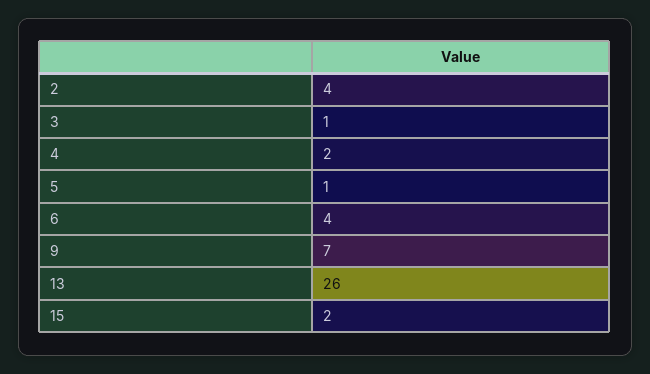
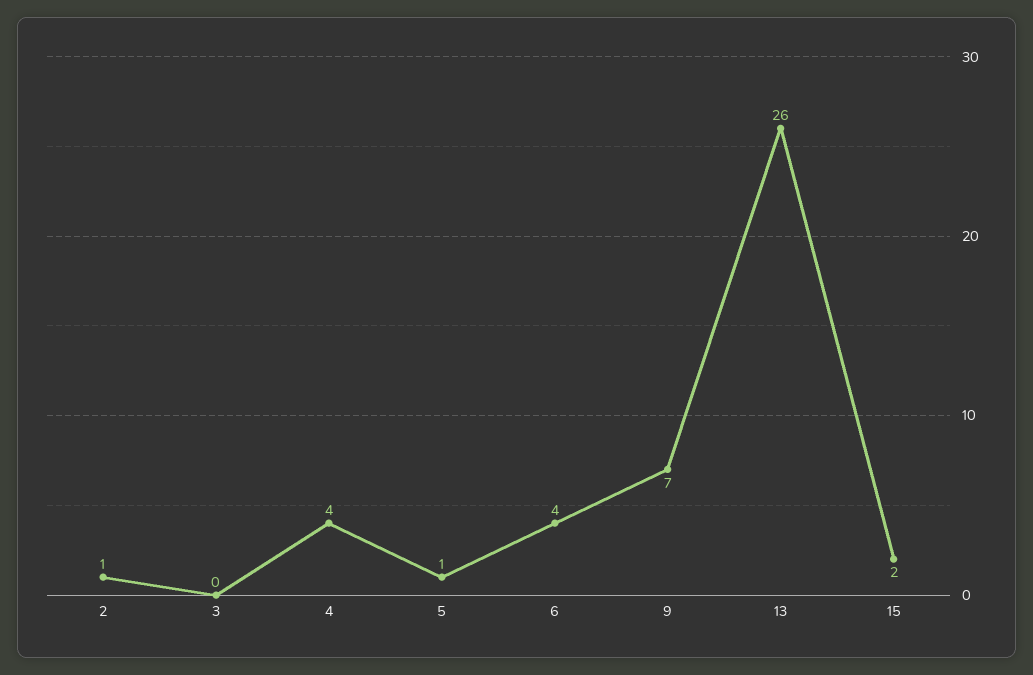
  {
-   "2": 4,
+   "2": 1,
-   "3": 1,
+   "3": 0,
-   "4": 2,
+   "4": 4,
    "5": 1,
    "6": 4,
    "9": 7,
    "13": 26,
    "15": 2
  }

